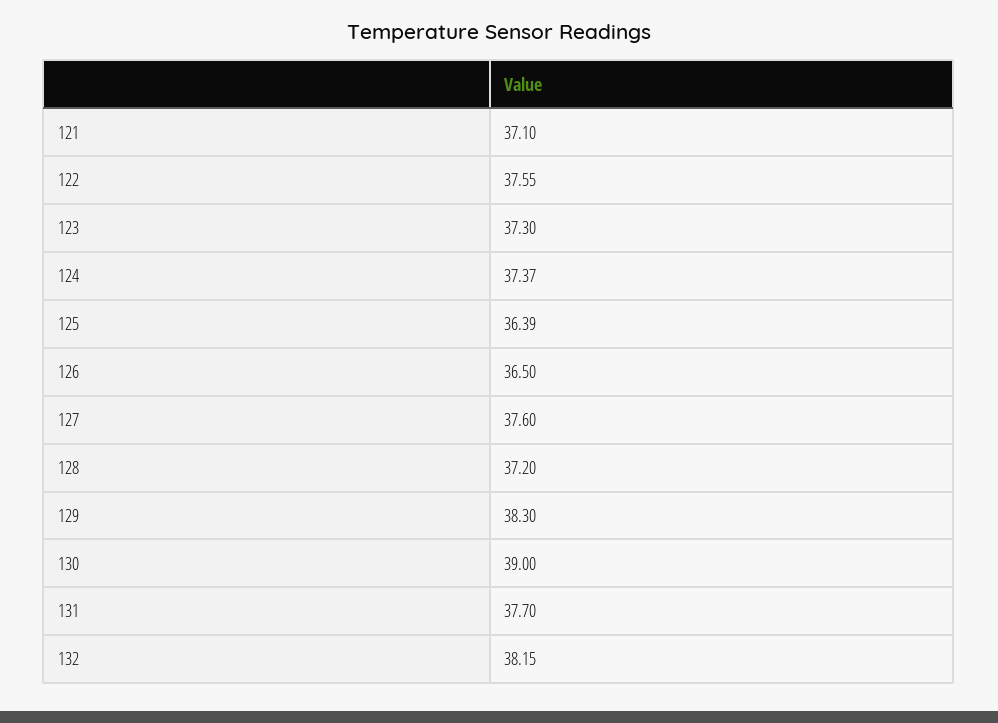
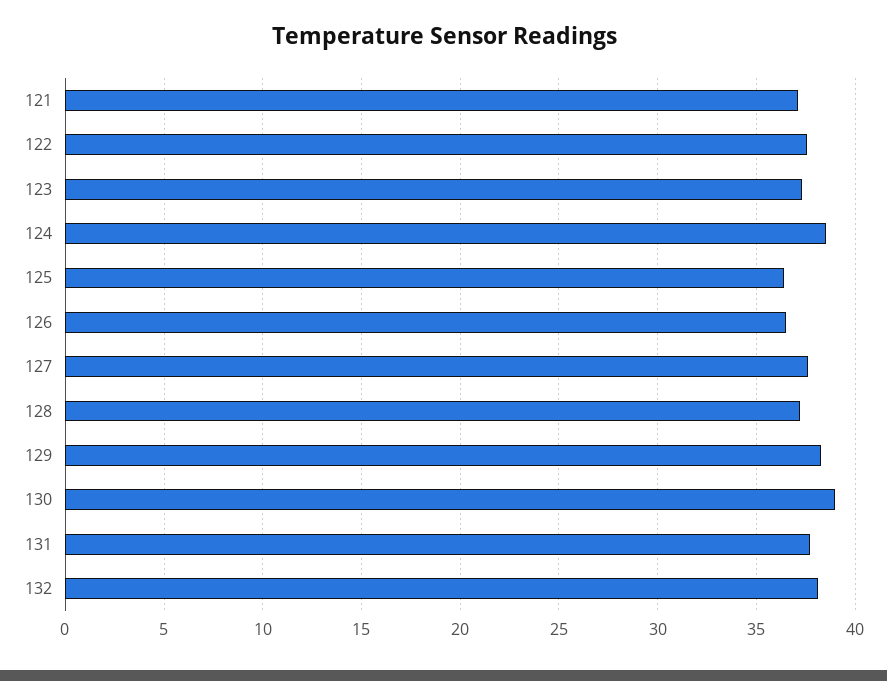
  {
    "121": 37.1,
    "122": 37.55,
    "123": 37.3,
-   "124": 37.37,
+   "124": 38.5,
    "125": 36.39,
    "126": 36.5,
    "127": 37.6,
    "128": 37.2,
    "129": 38.3,
    "130": 39,
    "131": 37.7,
    "132": 38.15
  }

